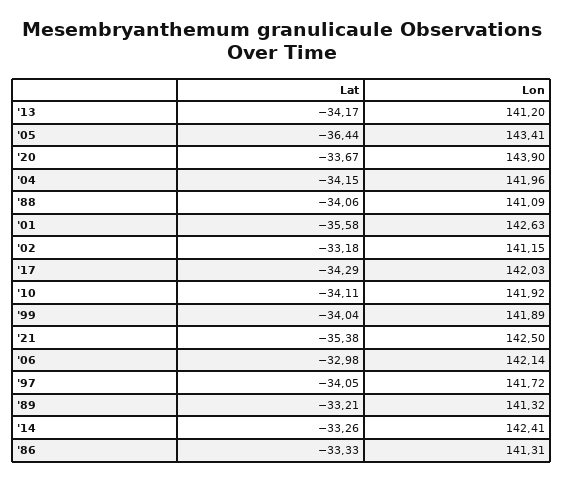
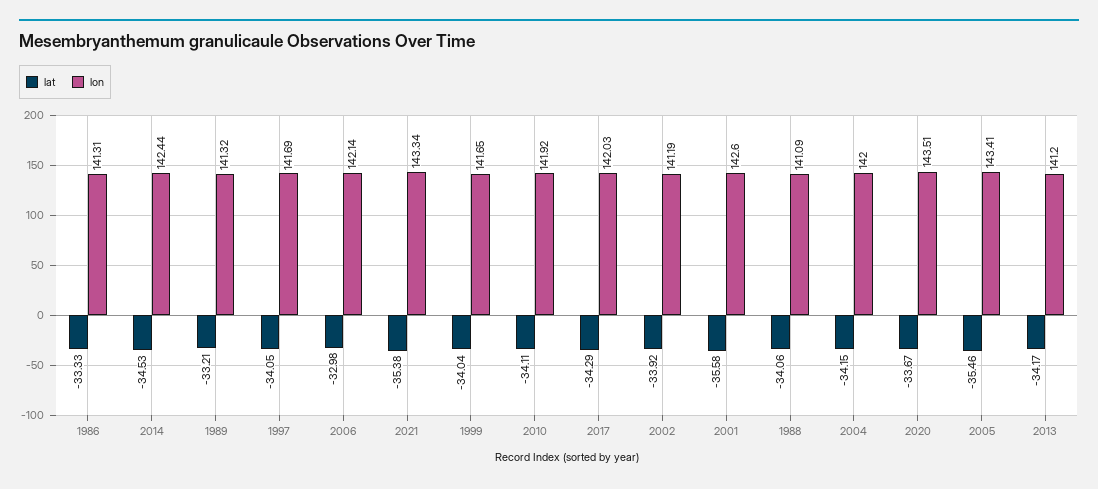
  {
    "Lat": {
      "'13": -34.17,
-     "'05": -36.44,
+     "'05": -35.46,
      "'20": -33.67,
      "'04": -34.15,
      "'88": -34.06,
      "'01": -35.58,
-     "'02": -33.18,
+     "'02": -33.92,
      "'17": -34.29,
      "'10": -34.11,
      "'99": -34.04,
      "'21": -35.38,
      "'06": -32.98,
      "'97": -34.05,
      "'89": -33.21,
-     "'14": -33.26,
+     "'14": -34.53,
      "'86": -33.33
    },
    "Lon": {
      "'13": 141.2,
      "'05": 143.41,
-     "'20": 143.9,
+     "'20": 143.51,
-     "'04": 141.96,
+     "'04": 142,
      "'88": 141.09,
-     "'01": 142.63,
+     "'01": 142.6,
-     "'02": 141.15,
+     "'02": 141.19,
      "'17": 142.03,
      "'10": 141.92,
-     "'99": 141.89,
+     "'99": 141.65,
-     "'21": 142.5,
+     "'21": 143.34,
      "'06": 142.14,
-     "'97": 141.72,
+     "'97": 141.69,
      "'89": 141.32,
-     "'14": 142.41,
+     "'14": 142.44,
      "'86": 141.31
    }
  }

